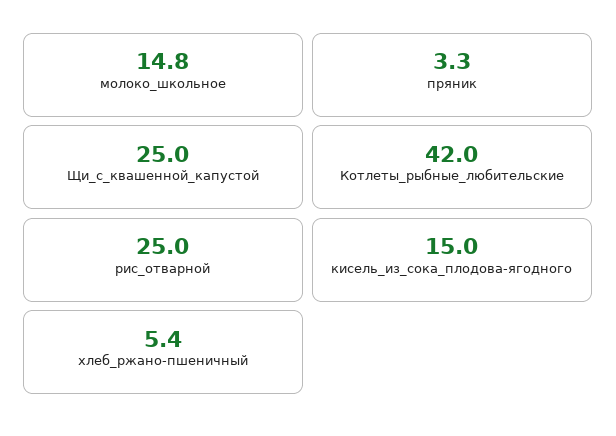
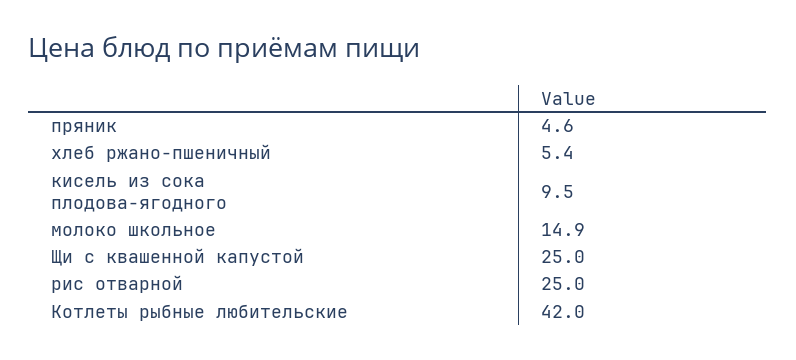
  {
-   "молоко_школьное": 14.8,
+   "молоко_школьное": 14.9,
-   "пряник": 3.3,
+   "пряник": 4.6,
    "Щи_с_квашенной_капустой": 25,
    "Котлеты_рыбные_любительские": 42,
    "рис_отварной": 25,
-   "кисель_из_сока_плодова-ягодного": 15,
+   "кисель_из_сока_плодова-ягодного": 9.5,
    "хлеб_ржано-пшеничный": 5.4
  }

